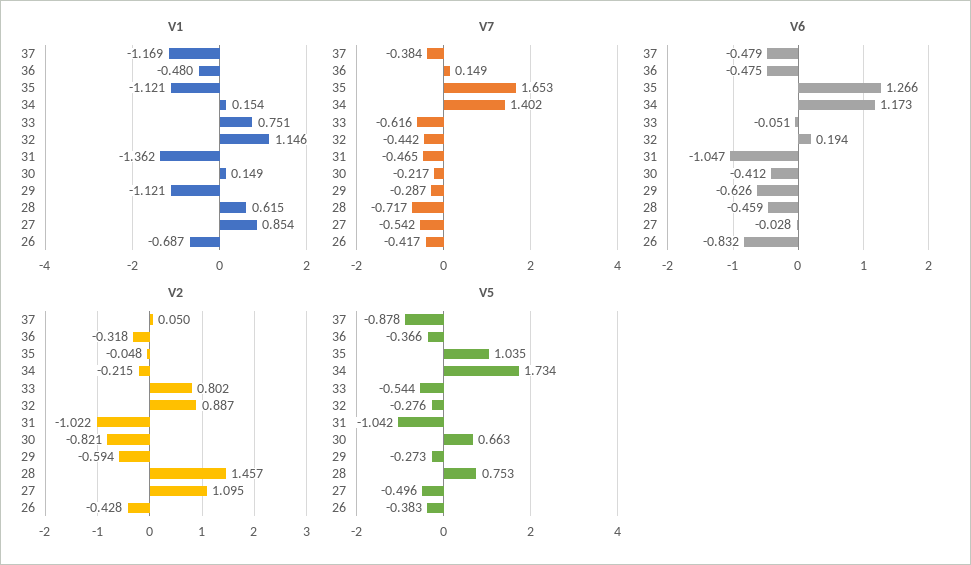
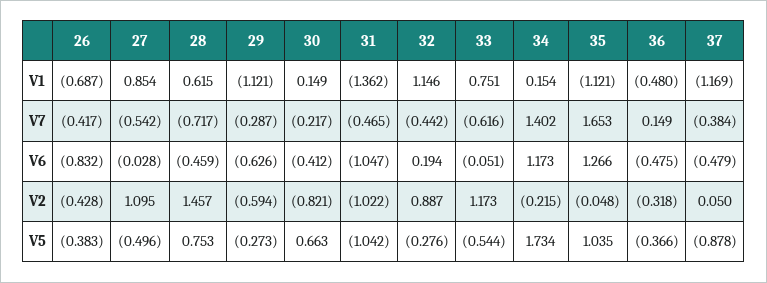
  {
    "V1": {
      "37": -1.169,
      "36": -0.48,
      "35": -1.121,
      "34": 0.154,
      "33": 0.751,
      "32": 1.146,
      "31": -1.362,
      "30": 0.149,
      "29": -1.121,
      "28": 0.615,
      "27": 0.854,
      "26": -0.687
    },
    "V7": {
      "37": -0.384,
      "36": 0.149,
      "35": 1.653,
      "34": 1.402,
      "33": -0.616,
      "32": -0.442,
      "31": -0.465,
      "30": -0.217,
      "29": -0.287,
      "28": -0.717,
      "27": -0.542,
      "26": -0.417
    },
    "V6": {
      "37": -0.479,
      "36": -0.475,
      "35": 1.266,
      "34": 1.173,
      "33": -0.051,
      "32": 0.194,
      "31": -1.047,
      "30": -0.412,
      "29": -0.626,
      "28": -0.459,
      "27": -0.028,
      "26": -0.832
    },
    "V2": {
      "37": 0.05,
      "36": -0.318,
      "35": -0.048,
      "34": -0.215,
-     "33": 0.802,
+     "33": 1.173,
      "32": 0.887,
      "31": -1.022,
      "30": -0.821,
      "29": -0.594,
      "28": 1.457,
      "27": 1.095,
      "26": -0.428
    },
    "V5": {
      "37": -0.878,
      "36": -0.366,
      "35": 1.035,
      "34": 1.734,
      "33": -0.544,
      "32": -0.276,
      "31": -1.042,
      "30": 0.663,
      "29": -0.273,
      "28": 0.753,
      "27": -0.496,
      "26": -0.383
    }
  }

